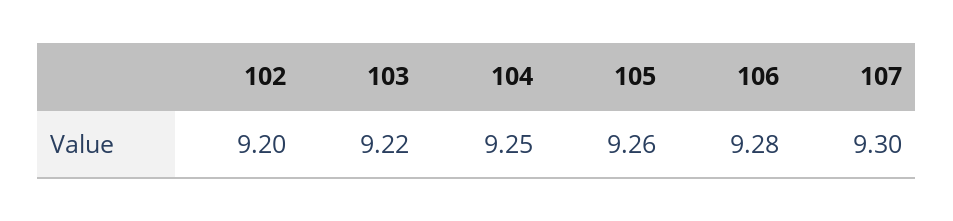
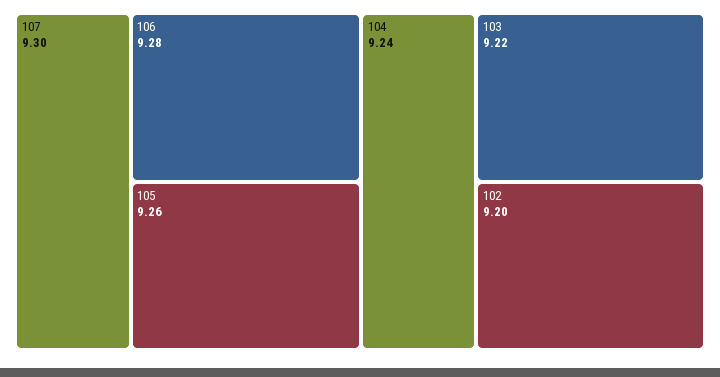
  {
    "102": 9.2,
    "103": 9.22,
-   "104": 9.25,
+   "104": 9.24,
    "105": 9.26,
    "106": 9.28,
    "107": 9.3
  }

